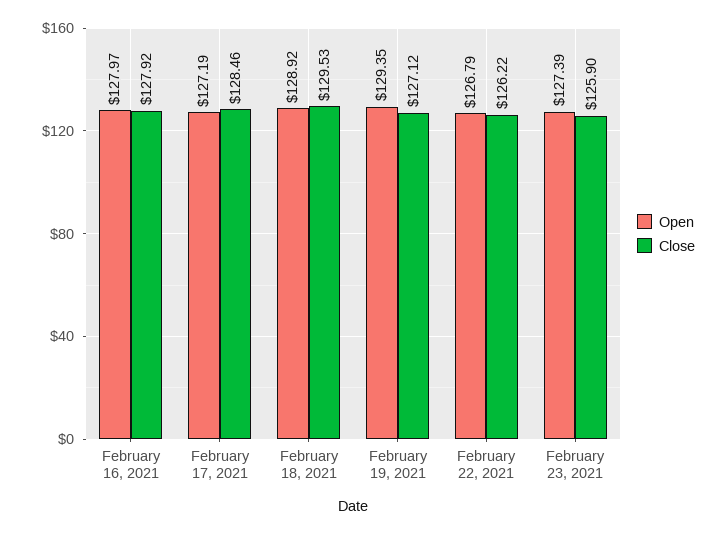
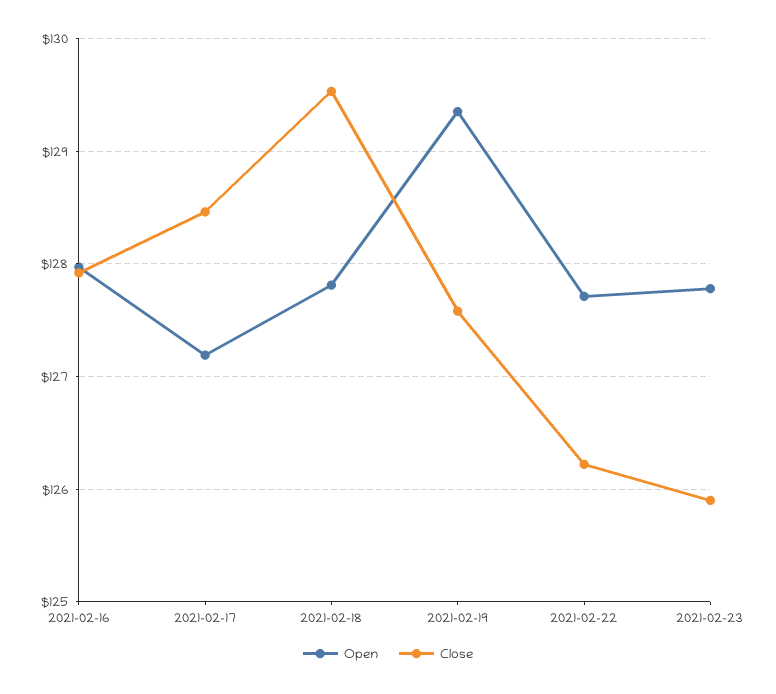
  {
    "Open": {
      "February 16, 2021": 127.97,
      "February 17, 2021": 127.19,
-     "February 18, 2021": 128.92,
+     "February 18, 2021": 127.8,
      "February 19, 2021": 129.35,
-     "February 22, 2021": 126.79,
+     "February 22, 2021": 127.7,
-     "February 23, 2021": 127.39
+     "February 23, 2021": 127.8
    },
    "Close": {
      "February 16, 2021": 127.92,
      "February 17, 2021": 128.46,
      "February 18, 2021": 129.53,
-     "February 19, 2021": 127.12,
+     "February 19, 2021": 127.6,
      "February 22, 2021": 126.22,
      "February 23, 2021": 125.9
    }
  }

